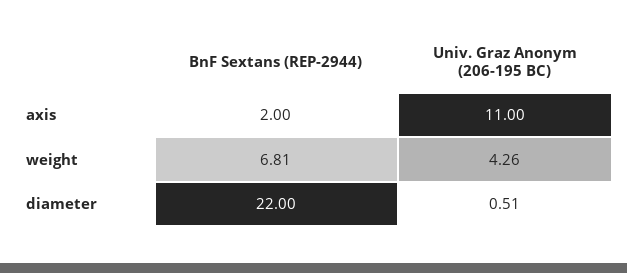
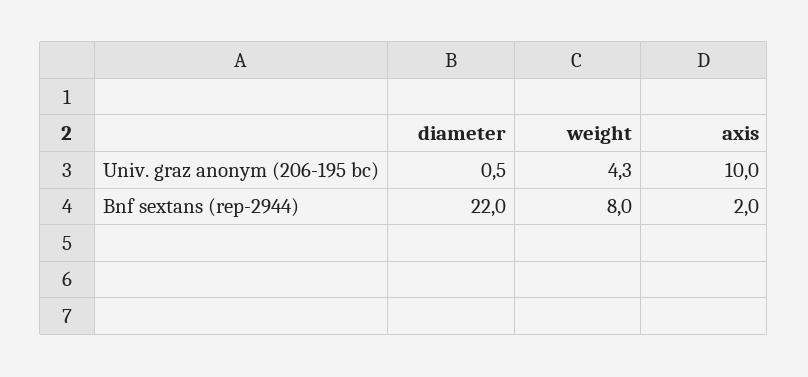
  {
    "BnF Sextans (REP-2944)": {
      "axis": 2,
-     "weight": 6.81,
+     "weight": 8,
      "diameter": 22
    },
    "Univ. Graz Anonym (206-195 BC)": {
-     "axis": 11,
+     "axis": 10,
      "weight": 4.26,
      "diameter": 0.51
    }
  }

